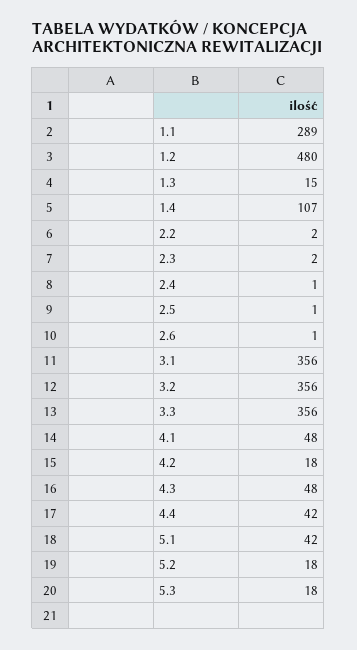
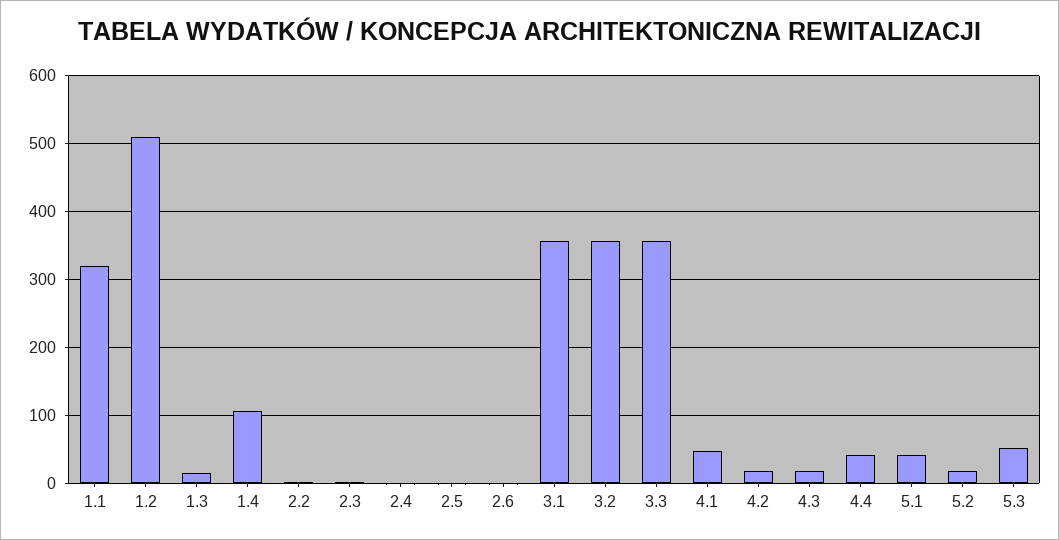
  {
-   "1.1": 289,
+   "1.1": 320,
-   "1.2": 480,
+   "1.2": 510,
    "1.3": 15,
    "1.4": 107,
    "2.2": 2,
    "2.3": 2,
    "2.4": 1,
    "2.5": 1,
    "2.6": 1,
    "3.1": 356,
    "3.2": 356,
    "3.3": 356,
    "4.1": 48,
    "4.2": 18,
-   "4.3": 48,
+   "4.3": 20,
    "4.4": 42,
    "5.1": 42,
    "5.2": 18,
-   "5.3": 18
+   "5.3": 50
  }

